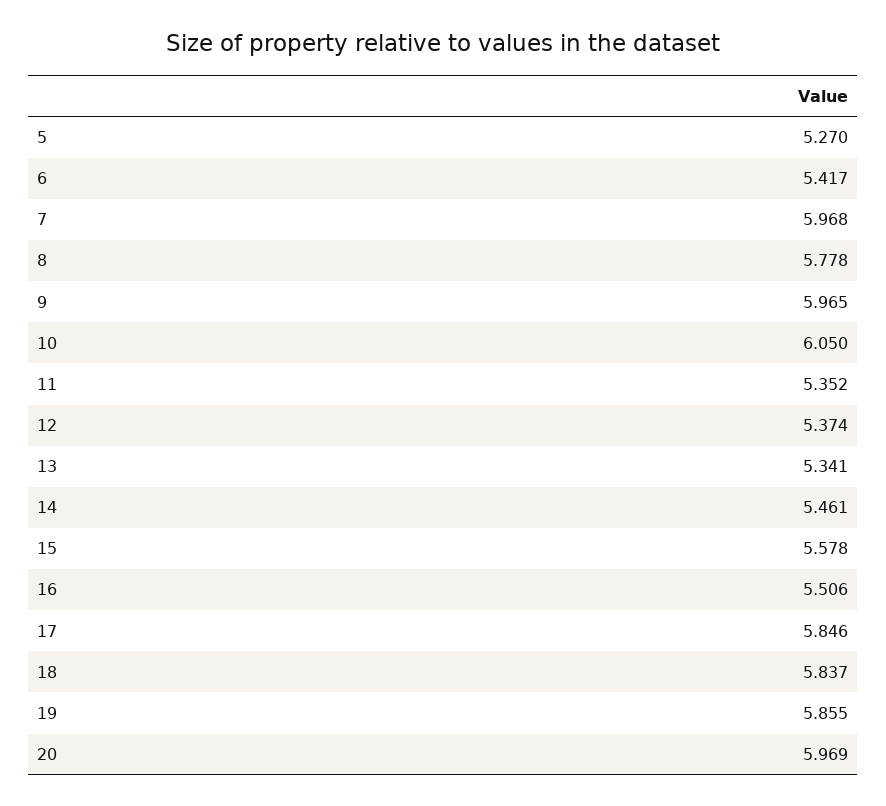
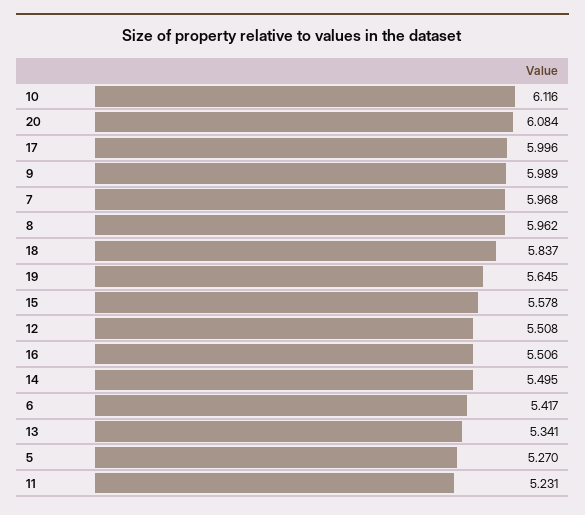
  {
    "5": 5.27,
    "6": 5.417,
    "7": 5.968,
-   "8": 5.778,
+   "8": 5.962,
-   "9": 5.965,
+   "9": 5.989,
-   "10": 6.05,
+   "10": 6.116,
-   "11": 5.352,
+   "11": 5.231,
-   "12": 5.374,
+   "12": 5.508,
    "13": 5.341,
-   "14": 5.461,
+   "14": 5.495,
    "15": 5.578,
    "16": 5.506,
-   "17": 5.846,
+   "17": 5.996,
    "18": 5.837,
-   "19": 5.855,
+   "19": 5.645,
-   "20": 5.969
+   "20": 6.084
  }

